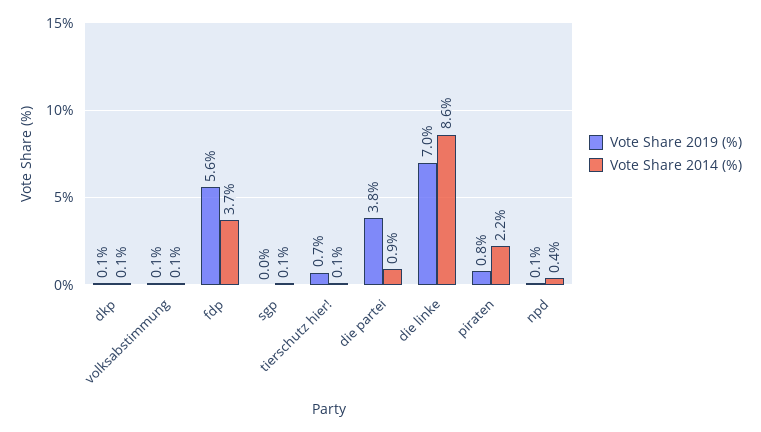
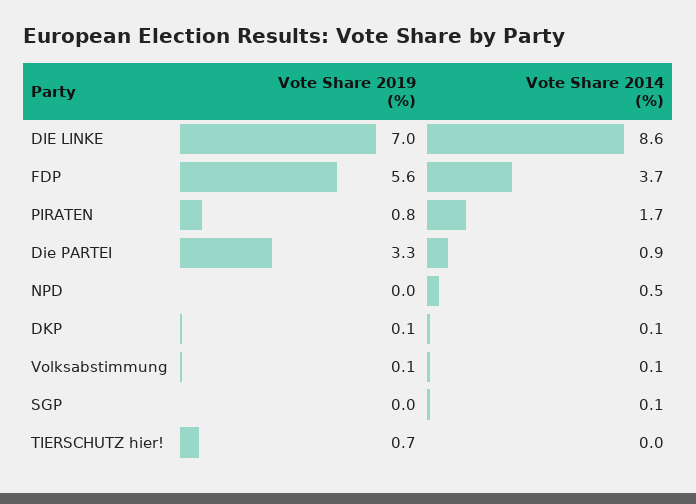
  {
    "Vote Share 2019 (%)": {
      "dkp": 0.1,
      "volksabstimmung": 0.1,
      "fdp": 5.6,
      "sgp": 0,
      "tierschutz hier!": 0.7,
-     "die partei": 3.8,
+     "die partei": 3.3,
      "die linke": 7,
      "piraten": 0.8,
-     "npd": 0.1
+     "npd": 0
    },
    "Vote Share 2014 (%)": {
      "dkp": 0.1,
      "volksabstimmung": 0.1,
      "fdp": 3.7,
      "sgp": 0.1,
-     "tierschutz hier!": 0.1,
+     "tierschutz hier!": 0,
      "die partei": 0.9,
      "die linke": 8.6,
-     "piraten": 2.2,
+     "piraten": 1.7,
-     "npd": 0.4
+     "npd": 0.5
    }
  }

